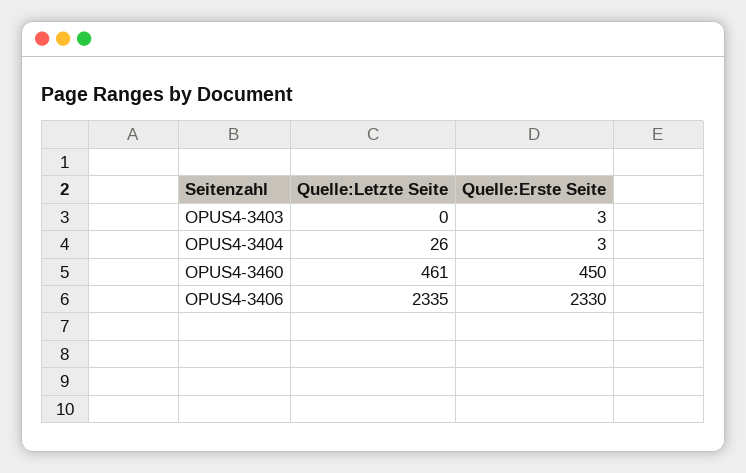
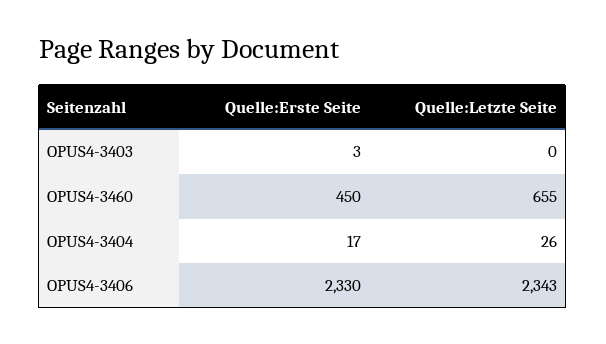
  {
    "Quelle:Letzte Seite": {
      "OPUS4-3403": 0,
      "OPUS4-3404": 26,
-     "OPUS4-3460": 461,
+     "OPUS4-3460": 655,
-     "OPUS4-3406": 2335
+     "OPUS4-3406": 2343
    },
    "Quelle:Erste Seite": {
      "OPUS4-3403": 3,
-     "OPUS4-3404": 3,
+     "OPUS4-3404": 17,
      "OPUS4-3460": 450,
      "OPUS4-3406": 2330
    }
  }

